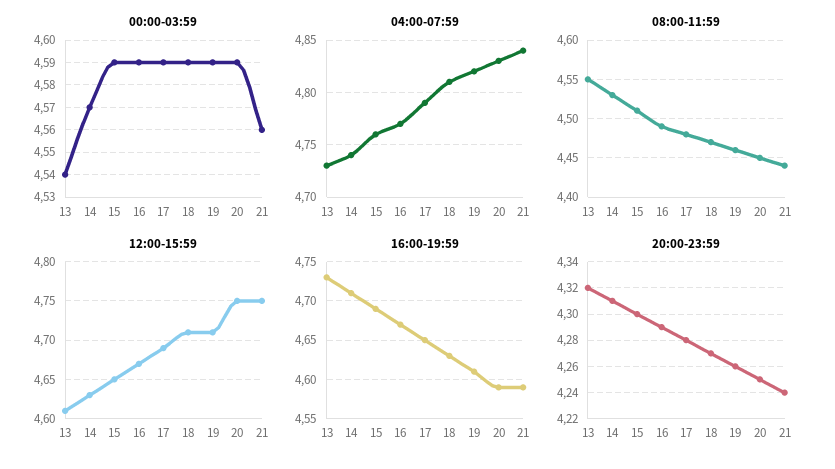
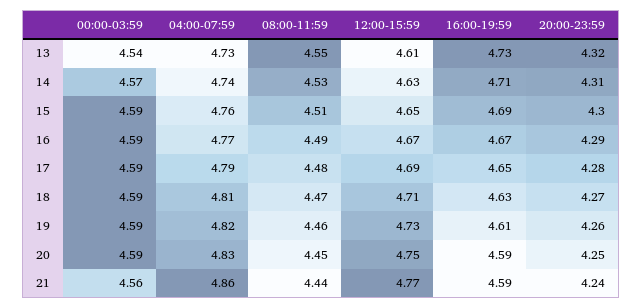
  {
    "00:00-03:59": {
      "13": 4.54,
      "14": 4.57,
      "15": 4.59,
      "16": 4.59,
      "17": 4.59,
      "18": 4.59,
      "19": 4.59,
      "20": 4.59,
      "21": 4.56
    },
    "04:00-07:59": {
      "13": 4.73,
      "14": 4.74,
      "15": 4.76,
      "16": 4.77,
      "17": 4.79,
      "18": 4.81,
      "19": 4.82,
      "20": 4.83,
-     "21": 4.84
+     "21": 4.86
    },
    "08:00-11:59": {
      "13": 4.55,
      "14": 4.53,
      "15": 4.51,
      "16": 4.49,
      "17": 4.48,
      "18": 4.47,
      "19": 4.46,
      "20": 4.45,
      "21": 4.44
    },
    "12:00-15:59": {
      "13": 4.61,
      "14": 4.63,
      "15": 4.65,
      "16": 4.67,
      "17": 4.69,
      "18": 4.71,
-     "19": 4.71,
+     "19": 4.73,
      "20": 4.75,
-     "21": 4.75
+     "21": 4.77
    },
    "16:00-19:59": {
      "13": 4.73,
      "14": 4.71,
      "15": 4.69,
      "16": 4.67,
      "17": 4.65,
      "18": 4.63,
      "19": 4.61,
      "20": 4.59,
      "21": 4.59
    },
    "20:00-23:59": {
      "13": 4.32,
      "14": 4.31,
      "15": 4.3,
      "16": 4.29,
      "17": 4.28,
      "18": 4.27,
      "19": 4.26,
      "20": 4.25,
      "21": 4.24
    }
  }

